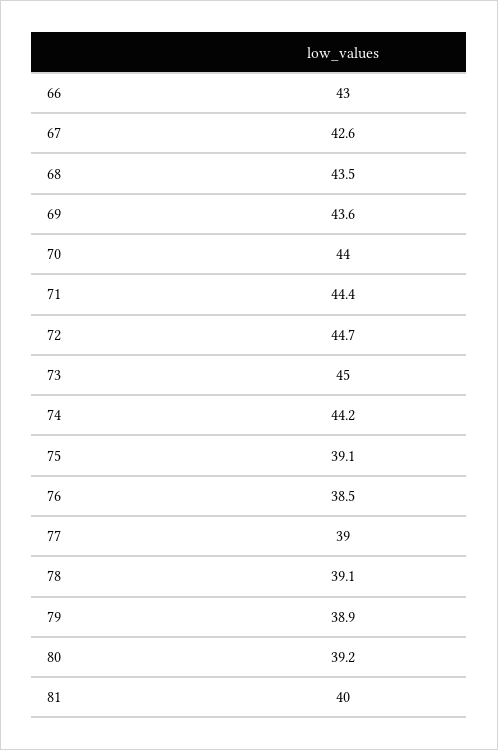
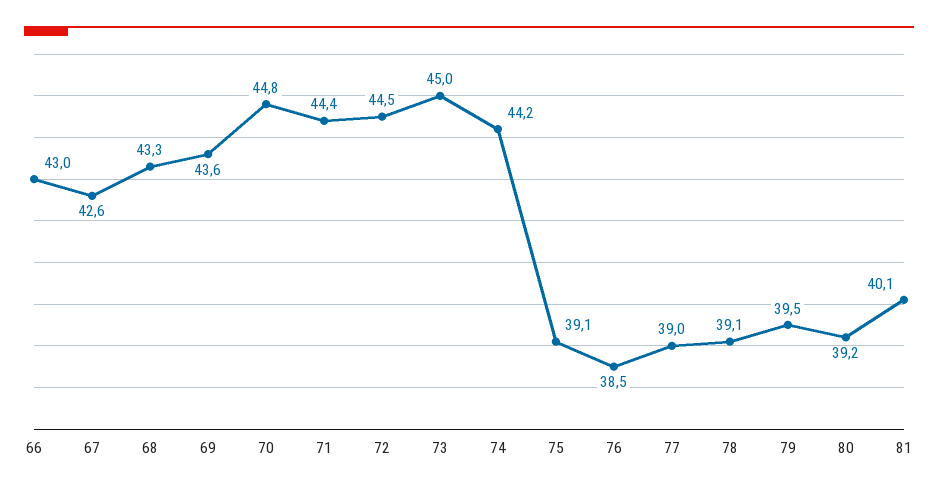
  {
    "66": 43,
    "67": 42.6,
-   "68": 43.5,
+   "68": 43.3,
    "69": 43.6,
-   "70": 44,
+   "70": 44.8,
    "71": 44.4,
-   "72": 44.7,
+   "72": 44.5,
    "73": 45,
    "74": 44.2,
    "75": 39.1,
    "76": 38.5,
    "77": 39,
    "78": 39.1,
-   "79": 38.9,
+   "79": 39.5,
    "80": 39.2,
-   "81": 40
+   "81": 40.1
  }

